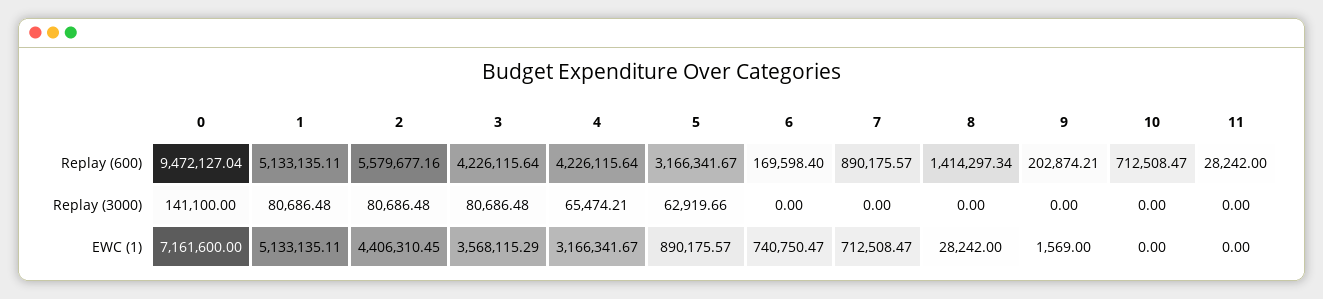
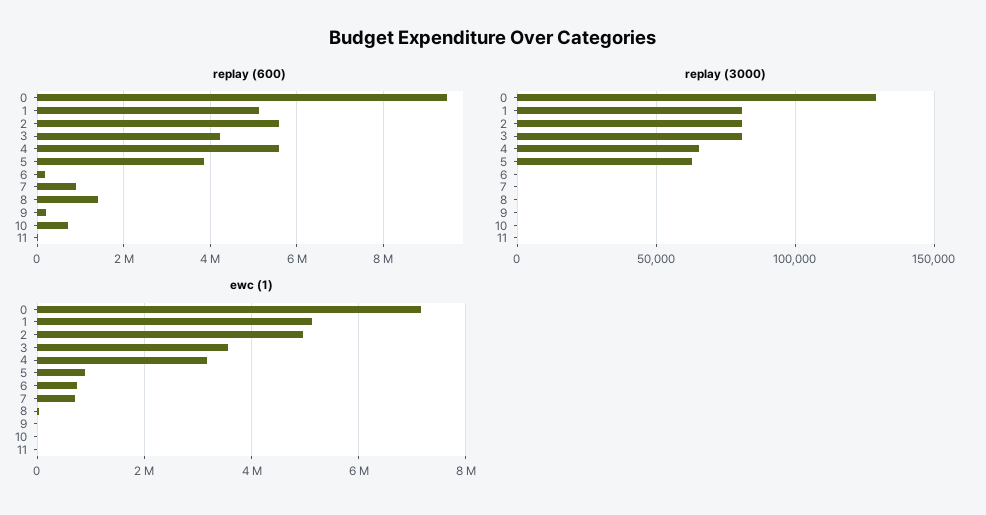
  {
    "Replay (600)": {
      "0": 9472127.04,
      "1": 5133135.11,
      "2": 5579677.16,
      "3": 4226115.64,
-     "4": 4226115.64,
+     "4": 5600000,
-     "5": 3166341.67,
+     "5": 3800000,
      "6": 169598.4,
      "7": 890175.57,
      "8": 1414297.34,
      "9": 202874.21,
      "10": 712508.47,
      "11": 28242
    },
    "Replay (3000)": {
-     "0": 141100,
+     "0": 130000,
      "1": 80686.48,
      "2": 80686.48,
      "3": 80686.48,
      "4": 65474.21,
      "5": 62919.66,
      "6": 0,
      "7": 0,
      "8": 0,
      "9": 0,
      "10": 0,
      "11": 0
    },
    "EWC (1)": {
      "0": 7161600,
      "1": 5133135.11,
-     "2": 4406310.45,
+     "2": 5000000,
      "3": 3568115.29,
      "4": 3166341.67,
      "5": 890175.57,
      "6": 740750.47,
      "7": 712508.47,
      "8": 28242,
      "9": 1569,
      "10": 0,
      "11": 0
    }
  }

